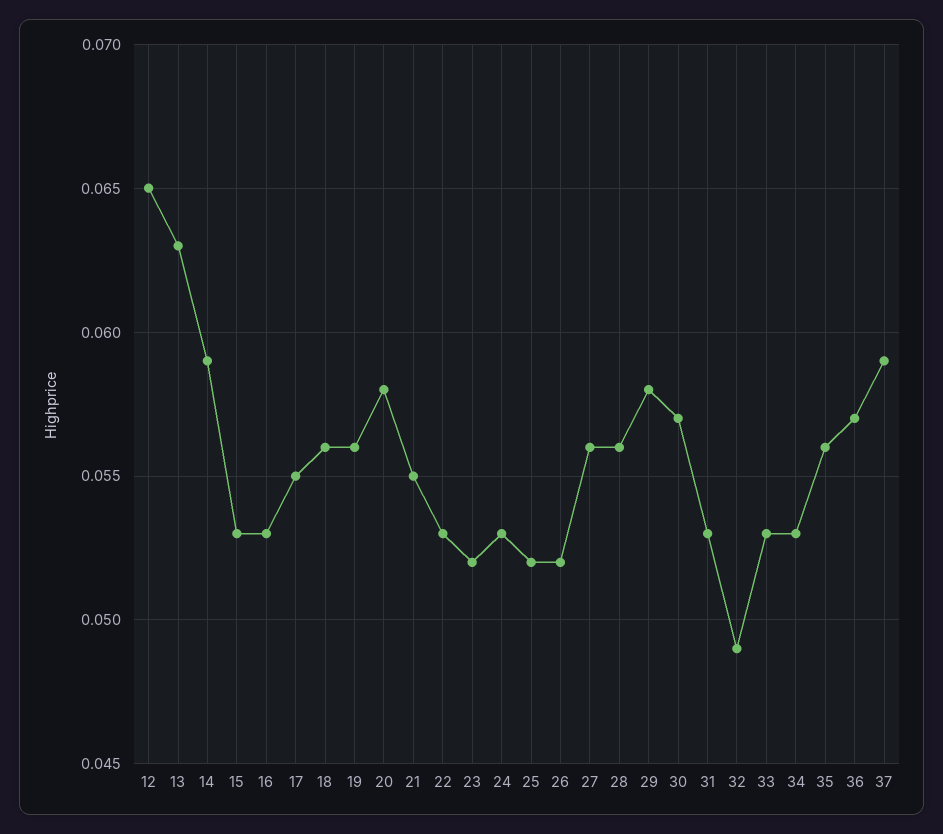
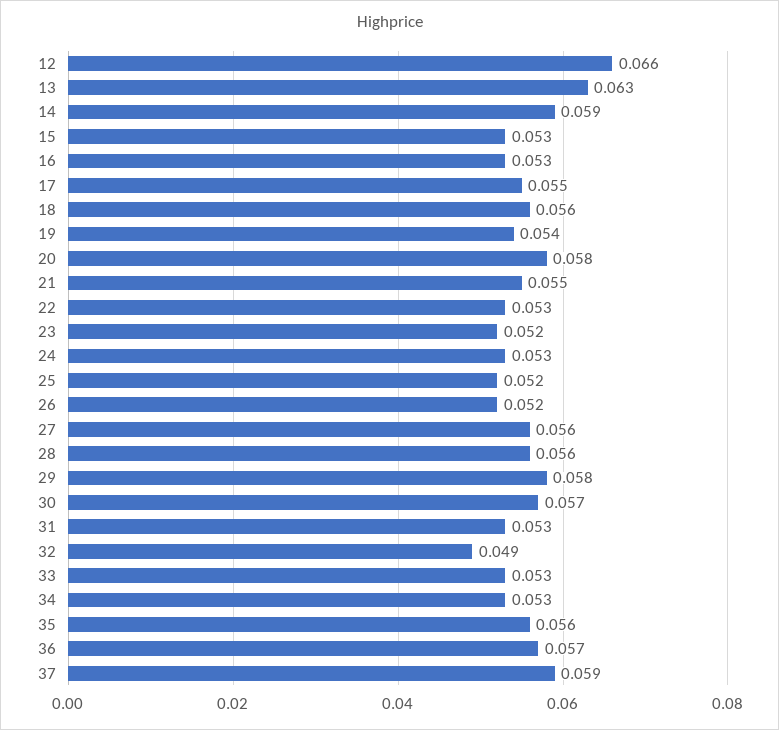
  {
-   "12": 0.065,
+   "12": 0.066,
    "13": 0.063,
    "14": 0.059,
    "15": 0.053,
    "16": 0.053,
    "17": 0.055,
    "18": 0.056,
-   "19": 0.056,
+   "19": 0.054,
    "20": 0.058,
    "21": 0.055,
    "22": 0.053,
    "23": 0.052,
    "24": 0.053,
    "25": 0.052,
    "26": 0.052,
    "27": 0.056,
    "28": 0.056,
    "29": 0.058,
    "30": 0.057,
    "31": 0.053,
    "32": 0.049,
    "33": 0.053,
    "34": 0.053,
    "35": 0.056,
    "36": 0.057,
    "37": 0.059
  }

